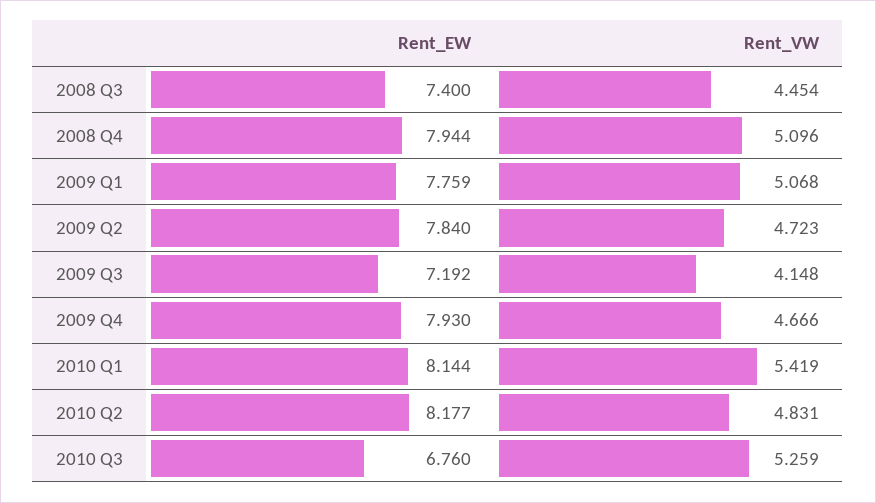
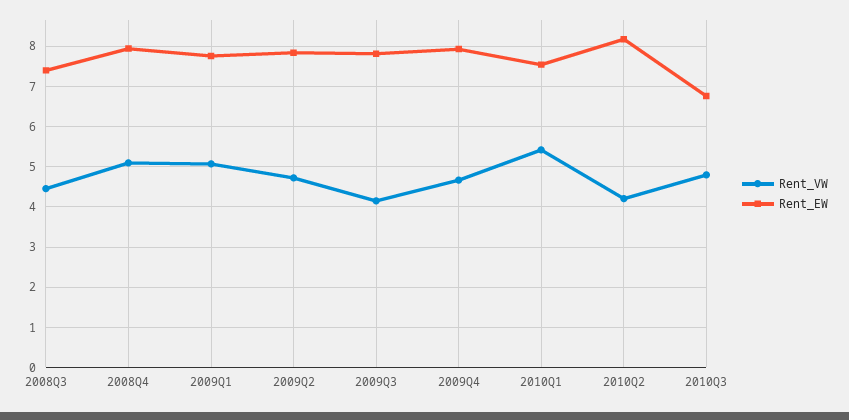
  {
    "Rent_EW": {
      "2008 Q3": 7.4,
      "2008 Q4": 7.944,
      "2009 Q1": 7.759,
      "2009 Q2": 7.84,
-     "2009 Q3": 7.192,
+     "2009 Q3": 7.8,
      "2009 Q4": 7.93,
-     "2010 Q1": 8.144,
+     "2010 Q1": 7.6,
      "2010 Q2": 8.177,
      "2010 Q3": 6.76
    },
    "Rent_VW": {
      "2008 Q3": 4.454,
      "2008 Q4": 5.096,
      "2009 Q1": 5.068,
      "2009 Q2": 4.723,
      "2009 Q3": 4.148,
      "2009 Q4": 4.666,
      "2010 Q1": 5.419,
-     "2010 Q2": 4.831,
+     "2010 Q2": 4.2,
-     "2010 Q3": 5.259
+     "2010 Q3": 4.8
    }
  }

